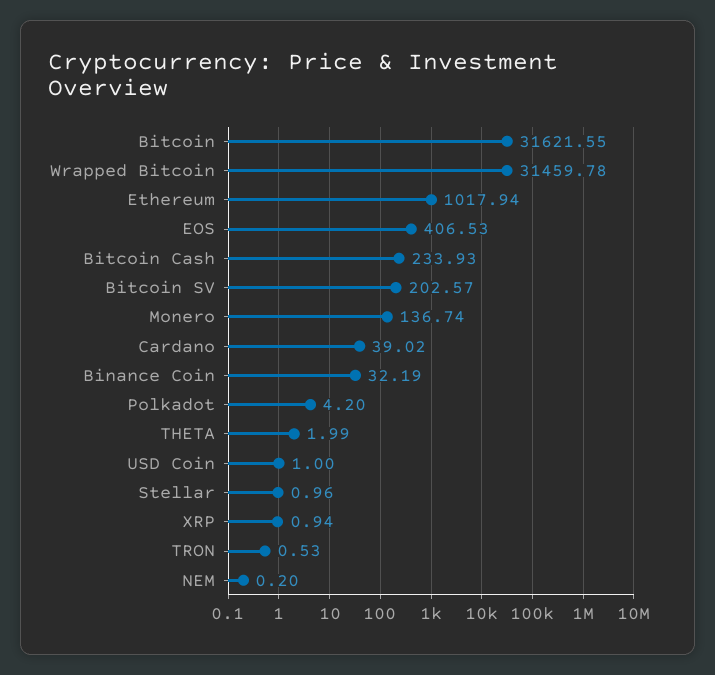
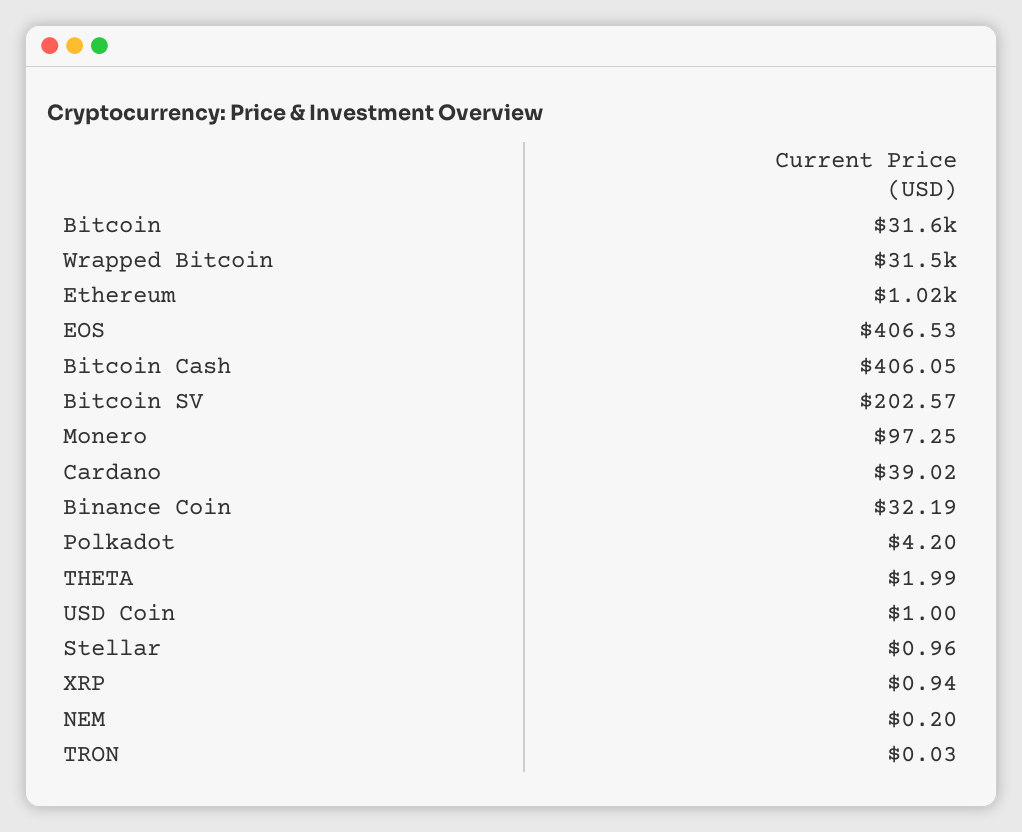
  {
    "Bitcoin": 31621.55,
    "Wrapped Bitcoin": 31459.78,
    "Ethereum": 1017.94,
    "EOS": 406.53,
-   "Bitcoin Cash": 233.93,
+   "Bitcoin Cash": 406.05,
    "Bitcoin SV": 202.57,
-   "Monero": 136.74,
+   "Monero": 97.25,
    "Cardano": 39.02,
    "Binance Coin": 32.19,
    "Polkadot": 4.2,
    "THETA": 1.99,
    "USD Coin": 1,
    "Stellar": 0.96,
    "XRP": 0.94,
-   "TRON": 0.53,
+   "TRON": 0.03,
    "NEM": 0.2
  }

